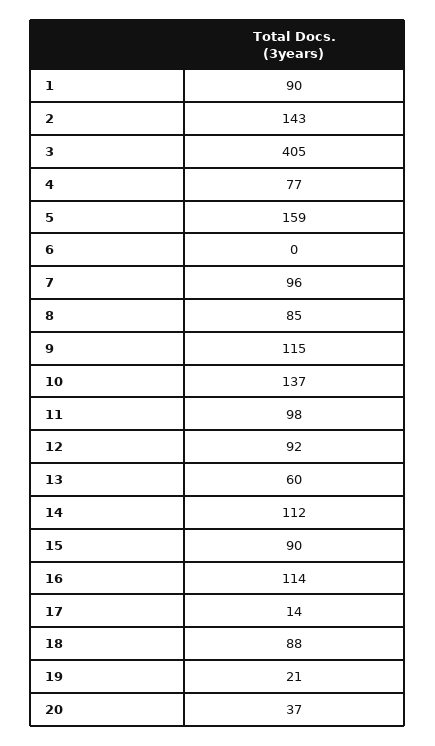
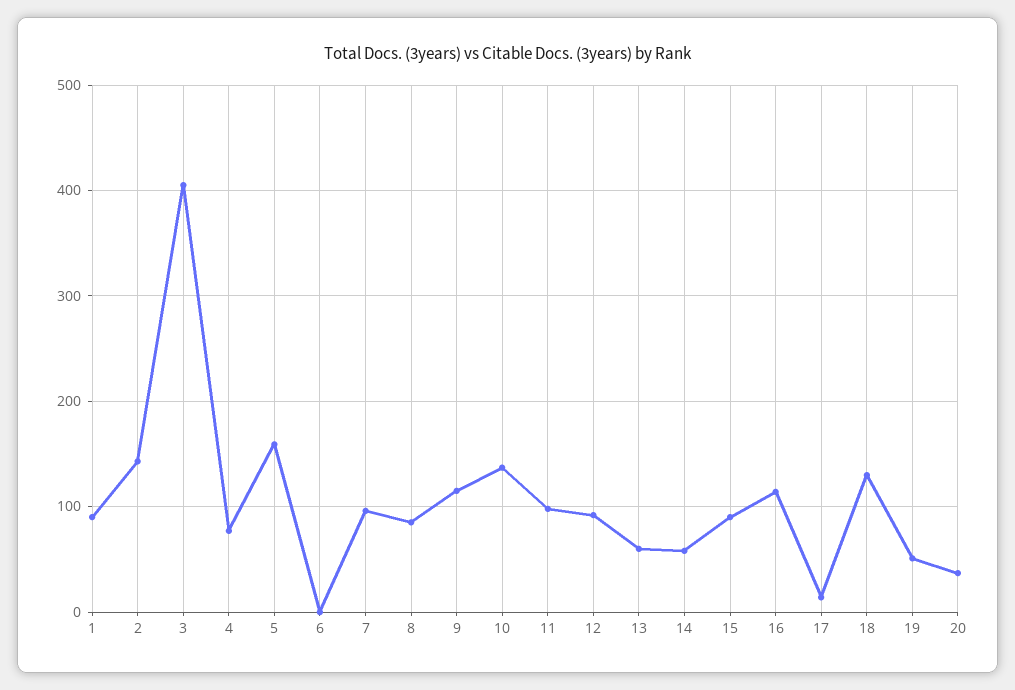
  {
    "1": 90,
    "2": 143,
    "3": 405,
    "4": 77,
    "5": 159,
    "6": 0,
    "7": 96,
    "8": 85,
    "9": 115,
    "10": 137,
    "11": 98,
    "12": 92,
    "13": 60,
-   "14": 112,
+   "14": 60,
    "15": 90,
    "16": 114,
    "17": 14,
-   "18": 88,
+   "18": 130,
-   "19": 21,
+   "19": 50,
    "20": 37
  }

